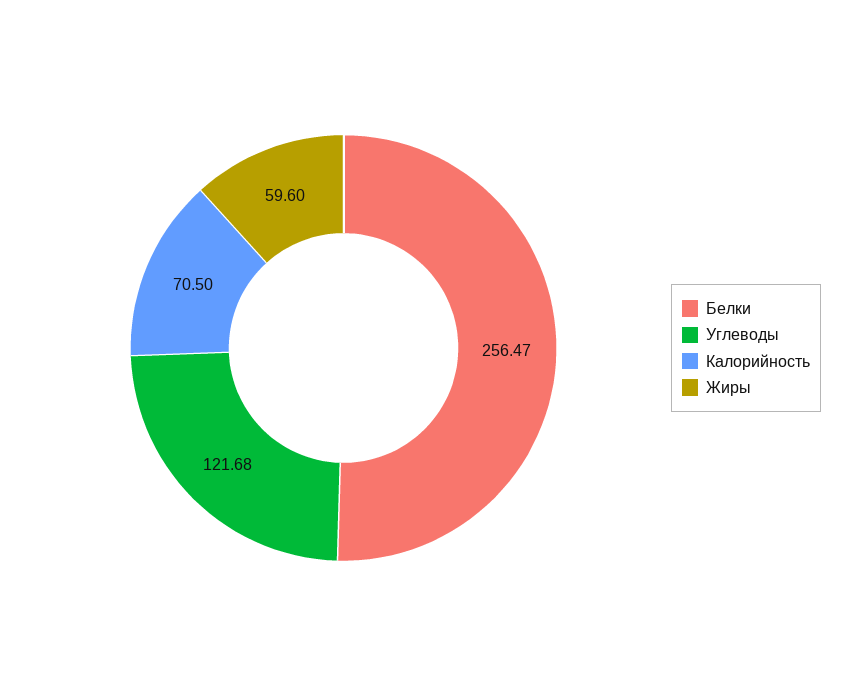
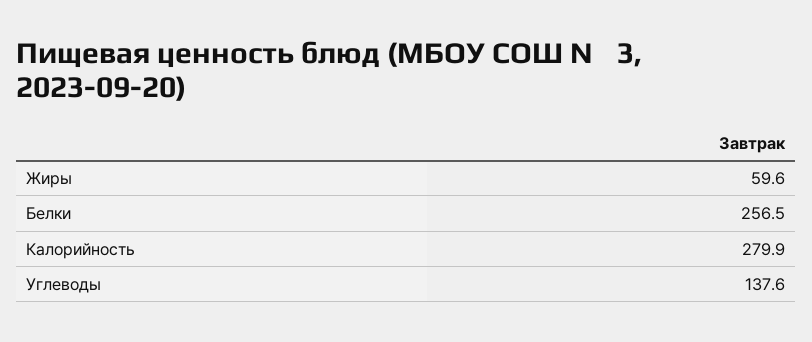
  {
    "Белки": 256.47,
-   "Углеводы": 121.68,
+   "Углеводы": 137.6,
-   "Калорийность": 70.5,
+   "Калорийность": 279.9,
    "Жиры": 59.6
  }

